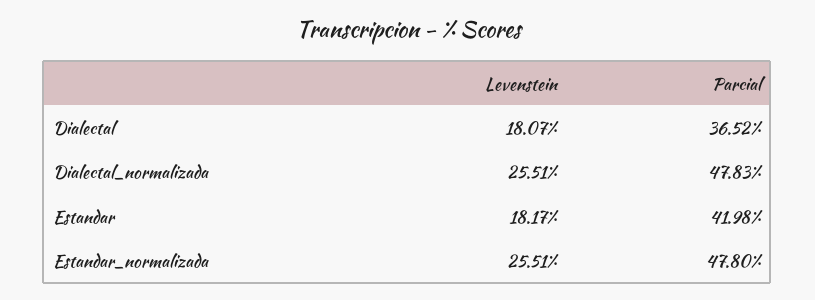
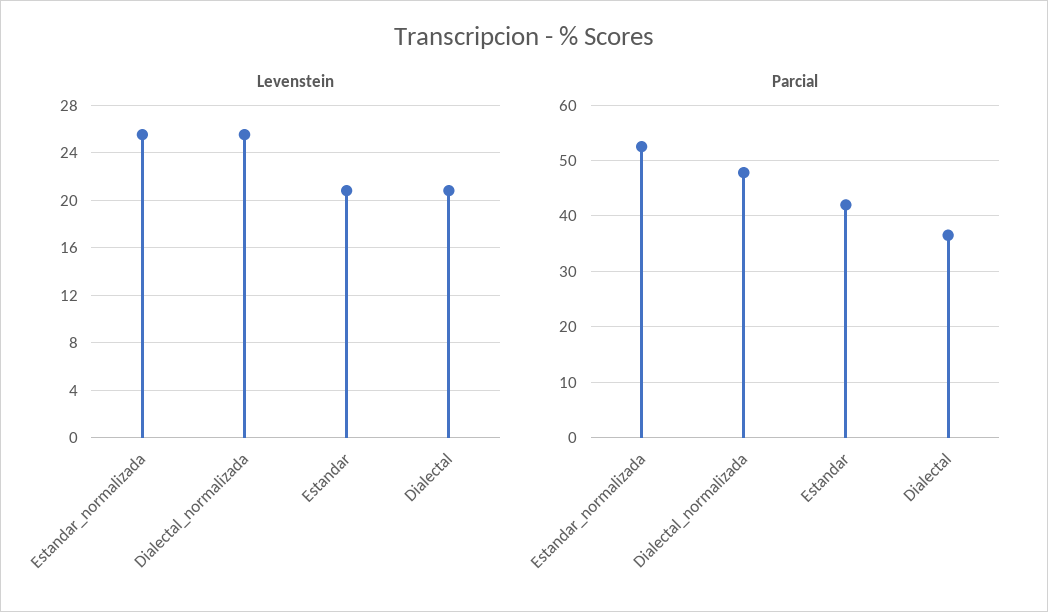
  {
    "Levenstein": {
-     "Dialectal": 18.07,
+     "Dialectal": 21,
      "Dialectal_normalizada": 25.51,
-     "Estandar": 18.17,
+     "Estandar": 21,
      "Estandar_normalizada": 25.51
    },
    "Parcial": {
      "Dialectal": 36.52,
      "Dialectal_normalizada": 47.83,
      "Estandar": 41.98,
-     "Estandar_normalizada": 47.8
+     "Estandar_normalizada": 52
    }
  }

